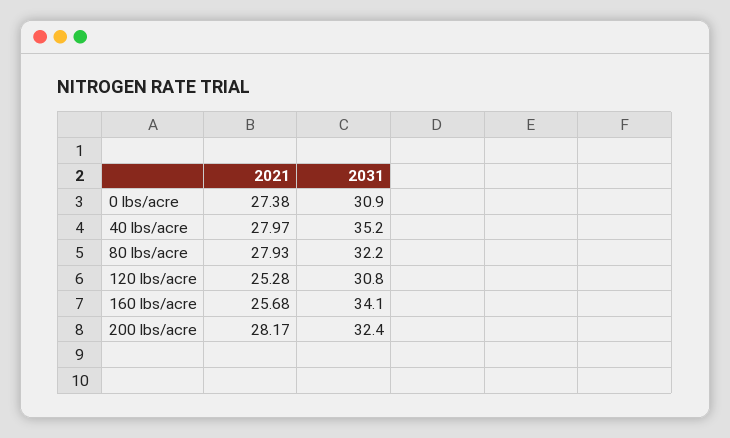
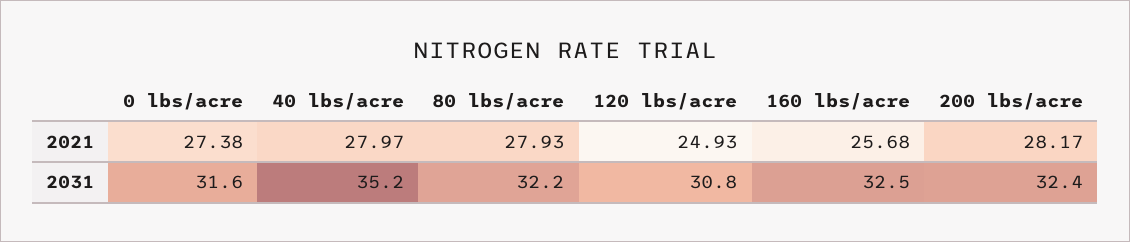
  {
    "2021": {
      "0 lbs/acre": 27.38,
      "40 lbs/acre": 27.97,
      "80 lbs/acre": 27.93,
-     "120 lbs/acre": 25.28,
+     "120 lbs/acre": 24.93,
      "160 lbs/acre": 25.68,
      "200 lbs/acre": 28.17
    },
    "2031": {
-     "0 lbs/acre": 30.9,
+     "0 lbs/acre": 31.6,
      "40 lbs/acre": 35.2,
      "80 lbs/acre": 32.2,
      "120 lbs/acre": 30.8,
-     "160 lbs/acre": 34.1,
+     "160 lbs/acre": 32.5,
      "200 lbs/acre": 32.4
    }
  }

